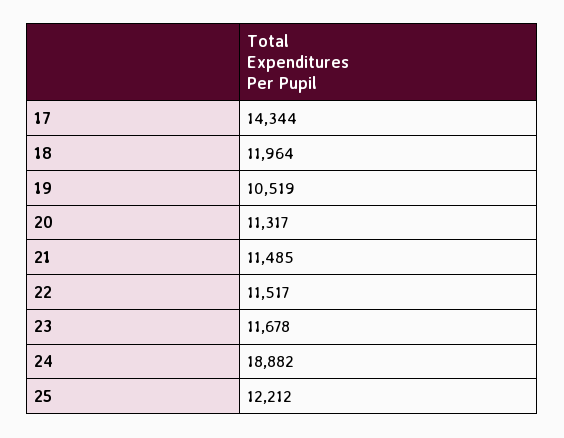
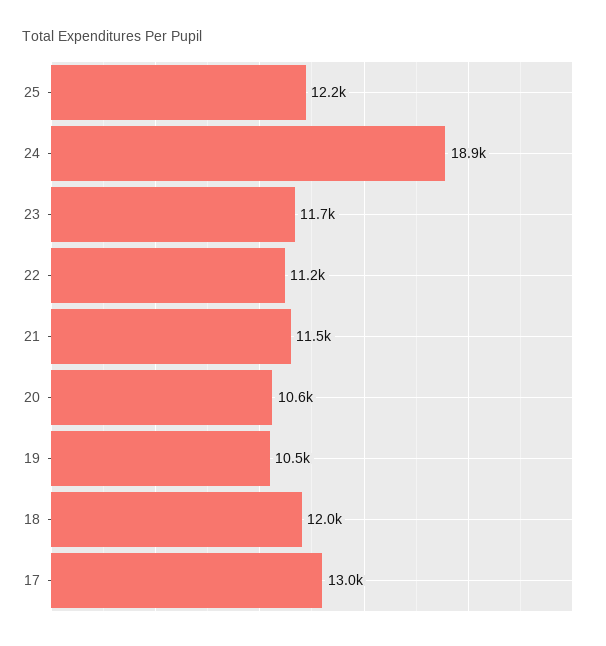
  {
-   "17": 14344,
+   "17": 13000,
    "18": 11964,
    "19": 10519,
-   "20": 11317,
+   "20": 10600,
    "21": 11485,
-   "22": 11517,
+   "22": 11200,
    "23": 11678,
    "24": 18882,
    "25": 12212
  }

